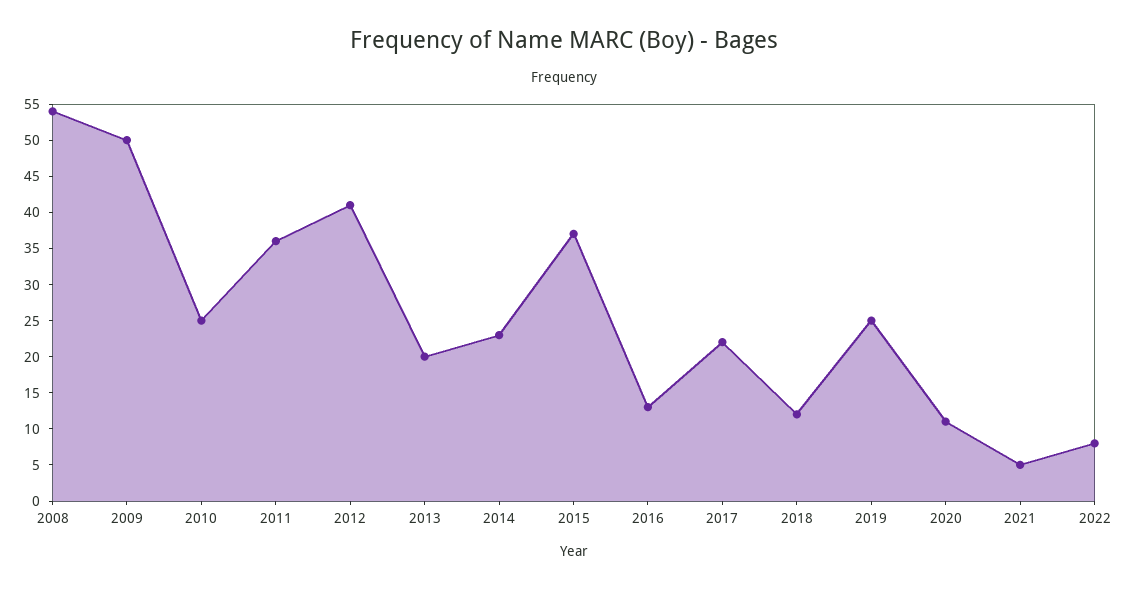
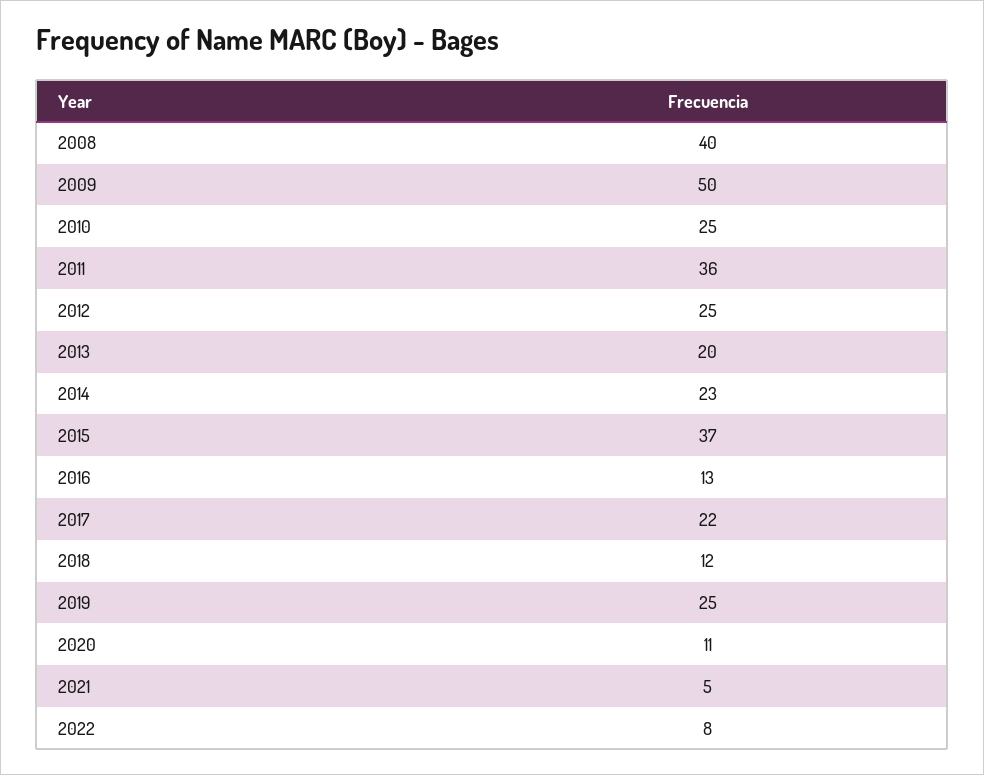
  {
-   "2008": 55,
+   "2008": 40,
    "2009": 50,
    "2010": 25,
    "2011": 36,
-   "2012": 40,
+   "2012": 25,
    "2013": 20,
    "2014": 23,
    "2015": 37,
    "2016": 13,
    "2017": 22,
    "2018": 12,
    "2019": 25,
    "2020": 11,
    "2021": 5,
    "2022": 8
  }

